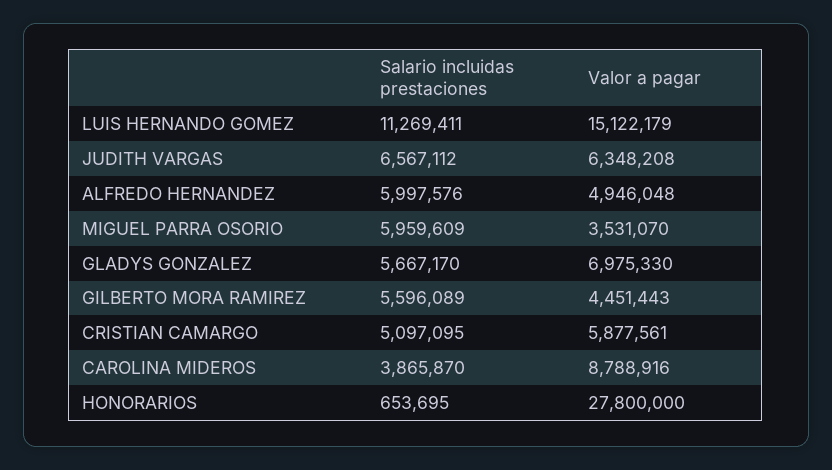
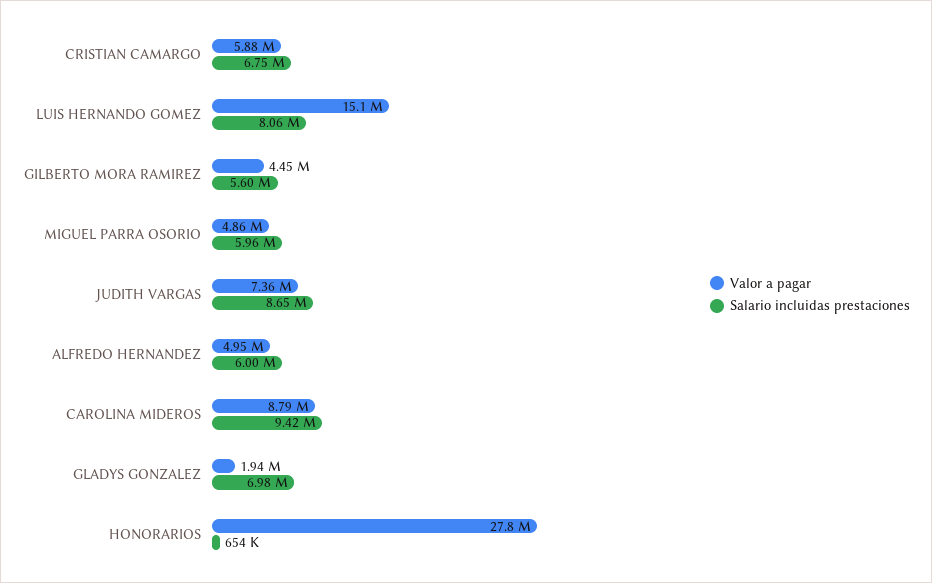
  {
    "Salario incluidas prestaciones": {
-     "LUIS HERNANDO GOMEZ": 11269411,
+     "LUIS HERNANDO GOMEZ": 8060000,
-     "JUDITH VARGAS": 6567112,
+     "JUDITH VARGAS": 8650000,
      "ALFREDO HERNANDEZ": 5997576,
      "MIGUEL PARRA OSORIO": 5959609,
-     "GLADYS GONZALEZ": 5667170,
+     "GLADYS GONZALEZ": 6980000,
      "GILBERTO MORA RAMIREZ": 5596089,
-     "CRISTIAN CAMARGO": 5097095,
+     "CRISTIAN CAMARGO": 6750000,
-     "CAROLINA MIDEROS": 3865870,
+     "CAROLINA MIDEROS": 9420000,
      "HONORARIOS": 653695
    },
    "Valor a pagar": {
      "LUIS HERNANDO GOMEZ": 15122179,
-     "JUDITH VARGAS": 6348208,
+     "JUDITH VARGAS": 7360000,
      "ALFREDO HERNANDEZ": 4946048,
-     "MIGUEL PARRA OSORIO": 3531070,
+     "MIGUEL PARRA OSORIO": 4860000,
-     "GLADYS GONZALEZ": 6975330,
+     "GLADYS GONZALEZ": 1940000,
      "GILBERTO MORA RAMIREZ": 4451443,
      "CRISTIAN CAMARGO": 5877561,
      "CAROLINA MIDEROS": 8788916,
      "HONORARIOS": 27800000
    }
  }

